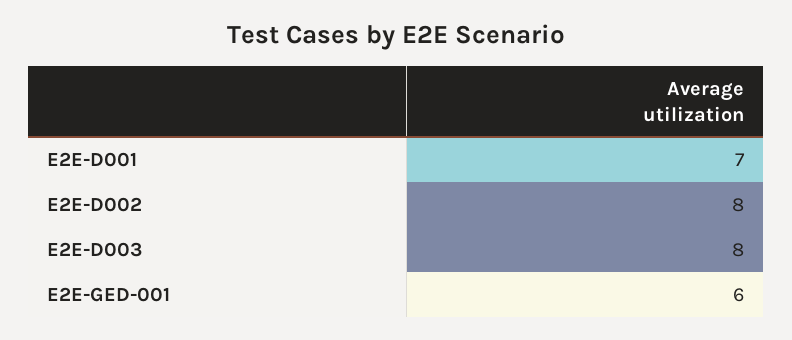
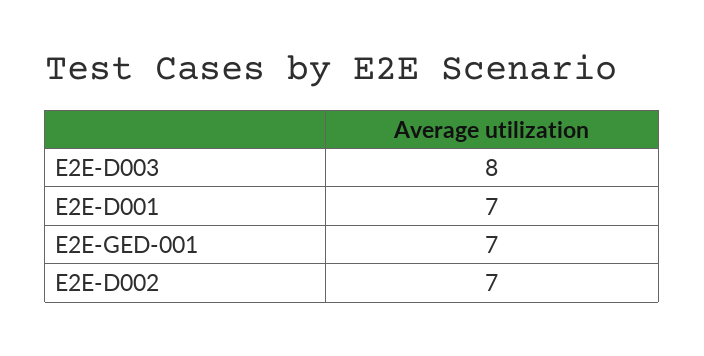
  {
    "E2E-D001": 7,
-   "E2E-D002": 8,
+   "E2E-D002": 7,
    "E2E-D003": 8,
-   "E2E-GED-001": 6
+   "E2E-GED-001": 7
  }

